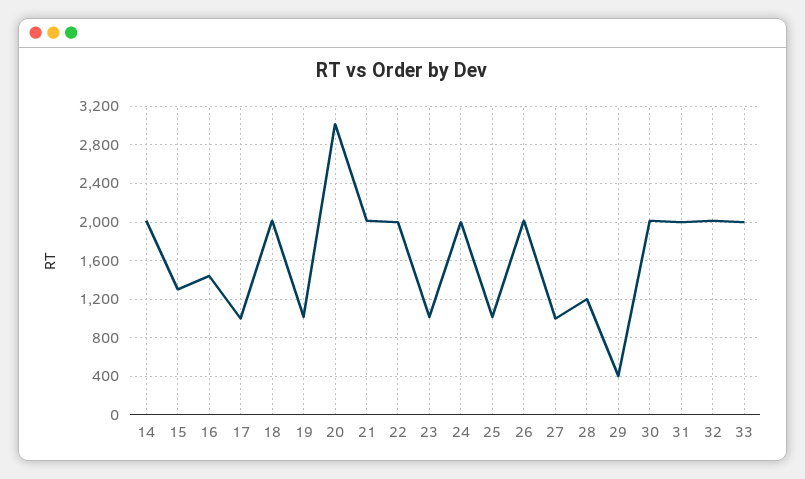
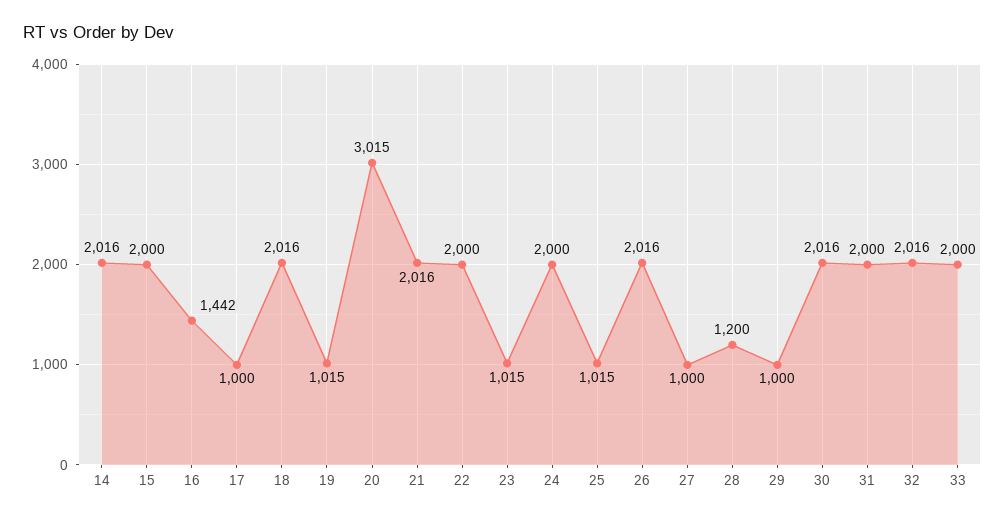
  {
    "14": 2016,
-   "15": 1300,
+   "15": 2000,
    "16": 1442,
    "17": 1000,
    "18": 2016,
    "19": 1015,
    "20": 3015,
    "21": 2016,
    "22": 2000,
    "23": 1015,
    "24": 2000,
    "25": 1015,
    "26": 2016,
    "27": 1000,
    "28": 1200,
-   "29": 400,
+   "29": 1000,
    "30": 2016,
    "31": 2000,
    "32": 2016,
    "33": 2000
  }

